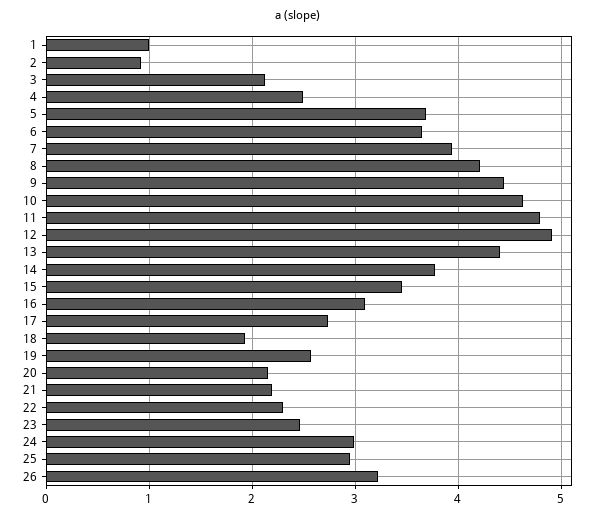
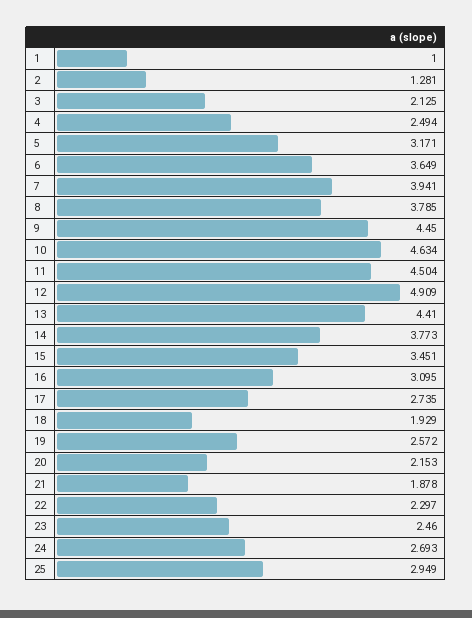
  {
    "1": 1,
-   "2": 0.9,
+   "2": 1.281,
    "3": 2.125,
    "4": 2.494,
-   "5": 3.7,
+   "5": 3.171,
    "6": 3.649,
    "7": 3.941,
-   "8": 4.2,
+   "8": 3.785,
    "9": 4.45,
    "10": 4.634,
-   "11": 4.8,
+   "11": 4.504,
    "12": 4.909,
    "13": 4.41,
    "14": 3.773,
    "15": 3.451,
    "16": 3.095,
    "17": 2.735,
    "18": 1.929,
    "19": 2.572,
    "20": 2.153,
-   "21": 2.2,
+   "21": 1.878,
    "22": 2.297,
    "23": 2.46,
-   "24": 3,
+   "24": 2.693,
-   "25": 2.949,
+   "25": 2.949
-   "26": 3.2
  }

